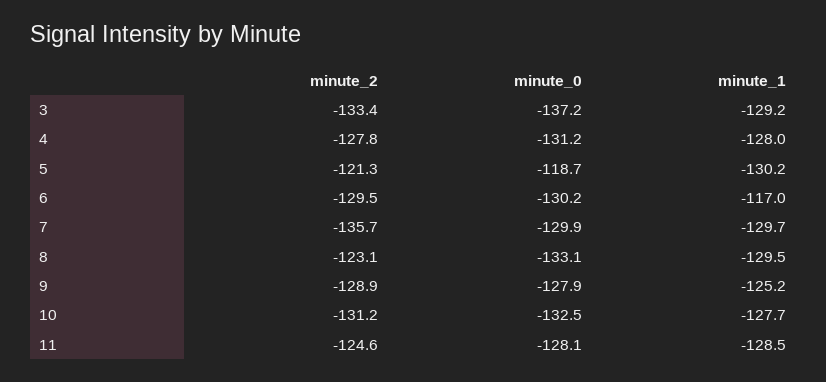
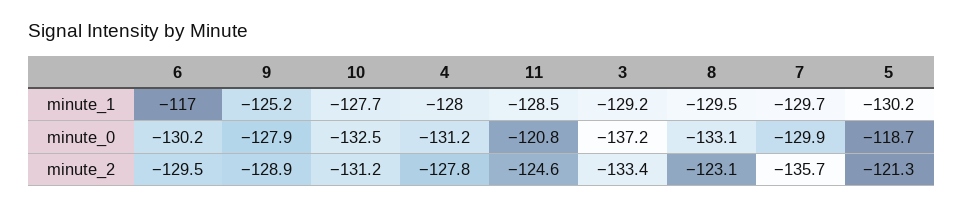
  {
    "minute_2": {
      "3": -133.4,
      "4": -127.8,
      "5": -121.3,
      "6": -129.5,
      "7": -135.7,
      "8": -123.1,
      "9": -128.9,
      "10": -131.2,
      "11": -124.6
    },
    "minute_0": {
      "3": -137.2,
      "4": -131.2,
      "5": -118.7,
      "6": -130.2,
      "7": -129.9,
      "8": -133.1,
      "9": -127.9,
      "10": -132.5,
-     "11": -128.1
+     "11": -120.8
    },
    "minute_1": {
      "3": -129.2,
      "4": -128,
      "5": -130.2,
      "6": -117,
      "7": -129.7,
      "8": -129.5,
      "9": -125.2,
      "10": -127.7,
      "11": -128.5
    }
  }

